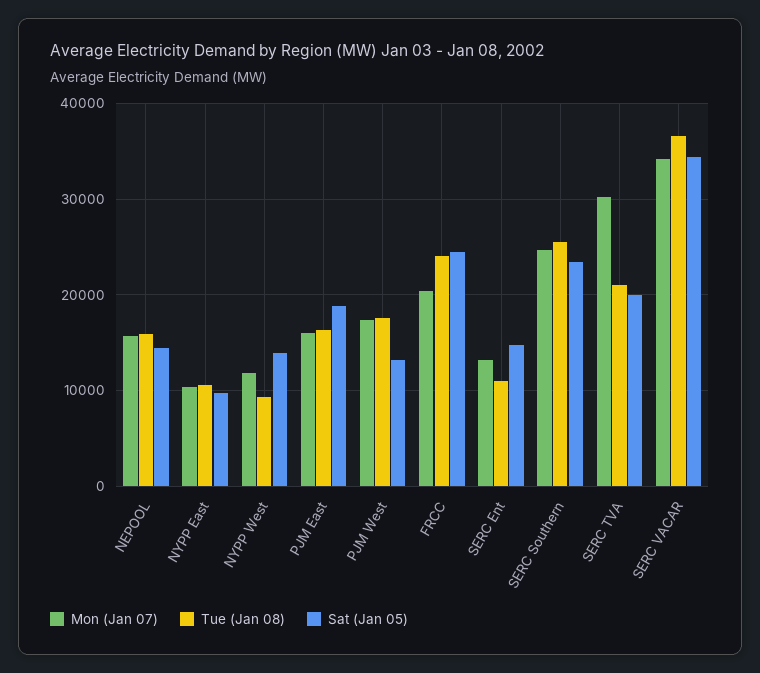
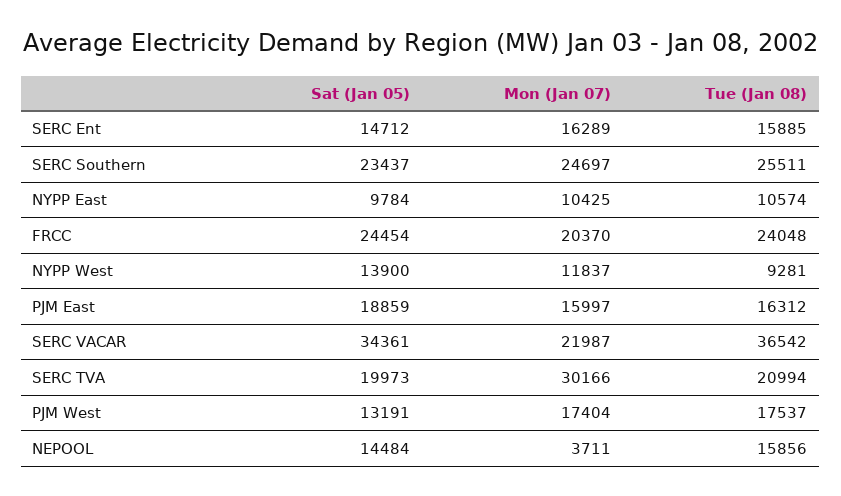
  {
    "Mon (Jan 07)": {
-     "NEPOOL": 16000,
+     "NEPOOL": 3711,
      "NYPP East": 10425,
      "NYPP West": 11837,
      "PJM East": 15997,
      "PJM West": 17404,
      "FRCC": 20370,
-     "SERC Ent": 13000,
+     "SERC Ent": 16289,
      "SERC Southern": 24697,
      "SERC TVA": 30166,
-     "SERC VACAR": 34000
+     "SERC VACAR": 21987
    },
    "Tue (Jan 08)": {
      "NEPOOL": 15856,
      "NYPP East": 10574,
      "NYPP West": 9281,
      "PJM East": 16312,
      "PJM West": 17537,
      "FRCC": 24048,
-     "SERC Ent": 11000,
+     "SERC Ent": 15885,
      "SERC Southern": 25511,
      "SERC TVA": 20994,
      "SERC VACAR": 36542
    },
    "Sat (Jan 05)": {
      "NEPOOL": 14484,
      "NYPP East": 9784,
      "NYPP West": 13900,
      "PJM East": 18859,
      "PJM West": 13191,
      "FRCC": 24454,
      "SERC Ent": 14712,
      "SERC Southern": 23437,
      "SERC TVA": 19973,
      "SERC VACAR": 34361
    }
  }

